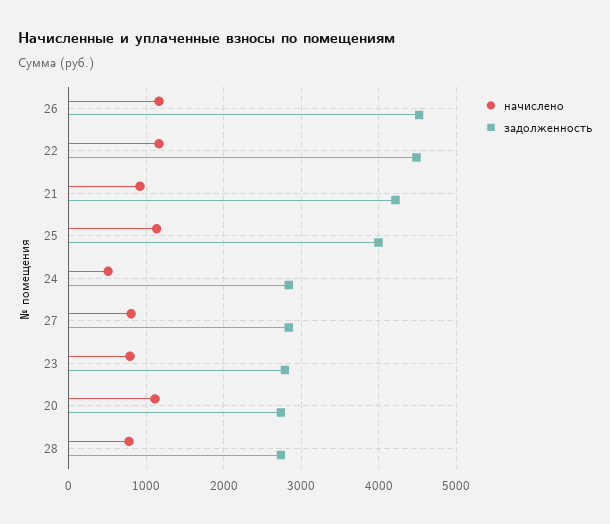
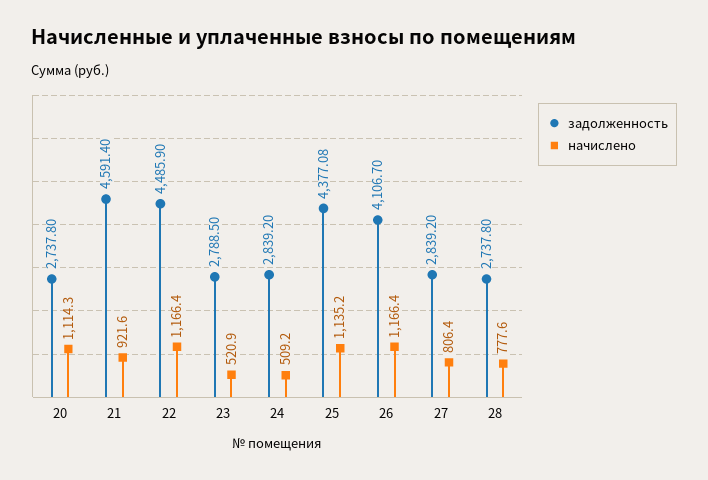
  {
    "начислено": {
      "26": 1166.4,
      "22": 1166.4,
      "21": 921.6,
      "25": 1135.2,
      "24": 509.2,
      "27": 806.4,
-     "23": 800,
+     "23": 520.9,
      "20": 1114.3,
      "28": 777.6
    },
    "задолженность": {
-     "26": 4500,
+     "26": 4106.7,
      "22": 4485.9,
-     "21": 4200,
+     "21": 4591.4,
-     "25": 4000,
+     "25": 4377.08,
      "24": 2839.2,
      "27": 2839.2,
      "23": 2788.5,
      "20": 2737.8,
      "28": 2737.8
    }
  }

